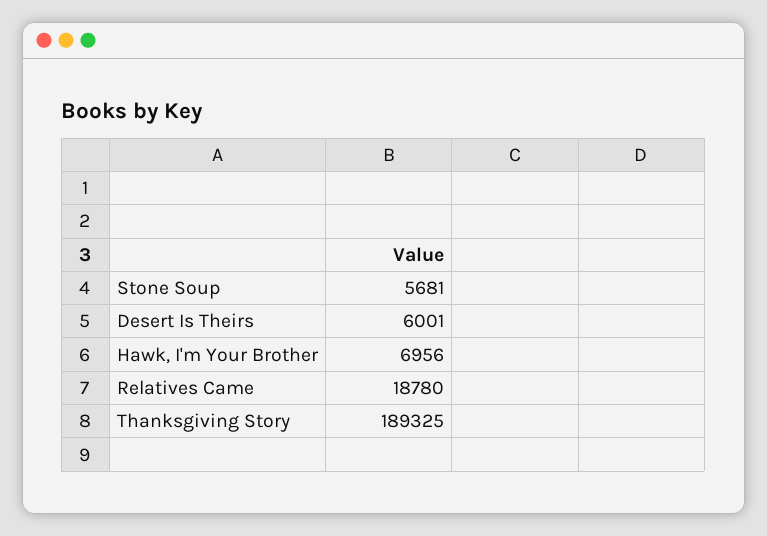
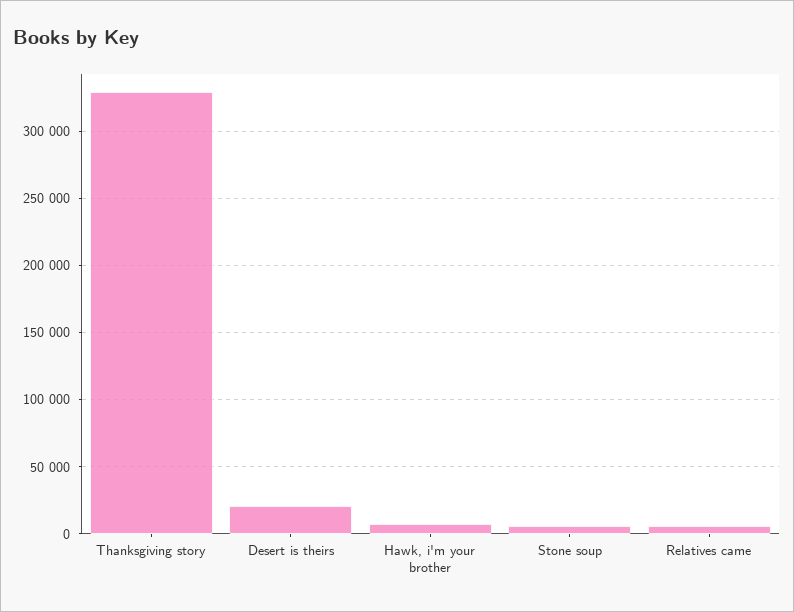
  {
    "Stone Soup": 5681,
-   "Desert Is Theirs": 6001,
+   "Desert Is Theirs": 20000,
    "Hawk, I'm Your Brother": 6956,
-   "Relatives Came": 18780,
+   "Relatives Came": 5000,
-   "Thanksgiving Story": 189325
+   "Thanksgiving Story": 330000
  }

